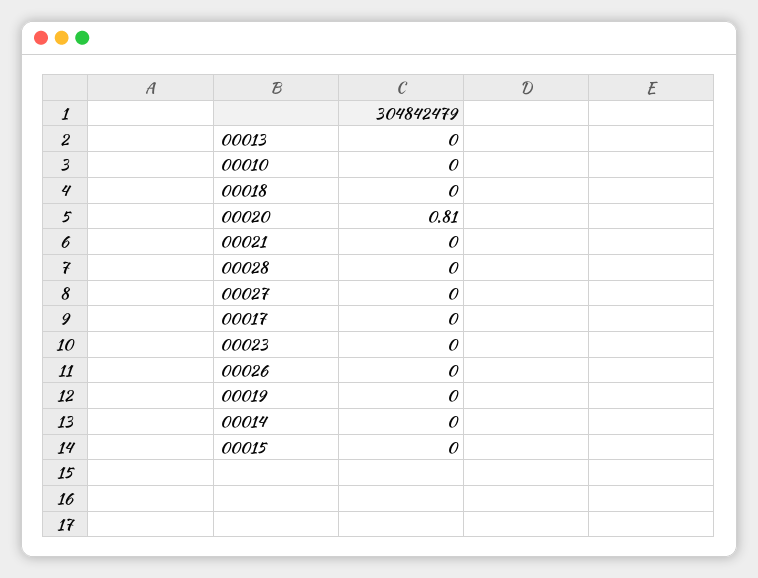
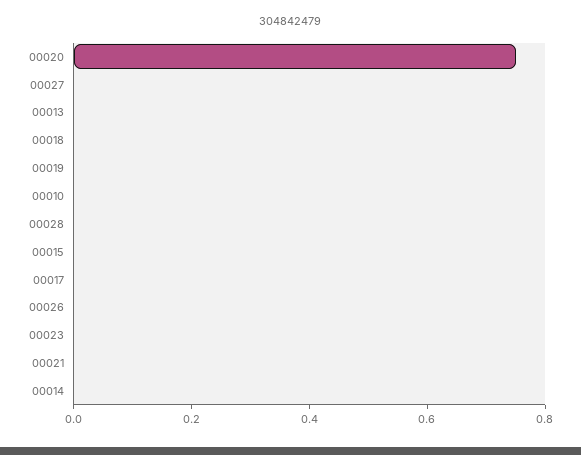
  {
    "00013": 0,
    "00010": 0,
    "00018": 0,
-   "00020": 0.81,
+   "00020": 0.75,
    "00021": 0,
    "00028": 0,
    "00027": 0,
    "00017": 0,
    "00023": 0,
    "00026": 0,
    "00019": 0,
    "00014": 0,
    "00015": 0
  }

